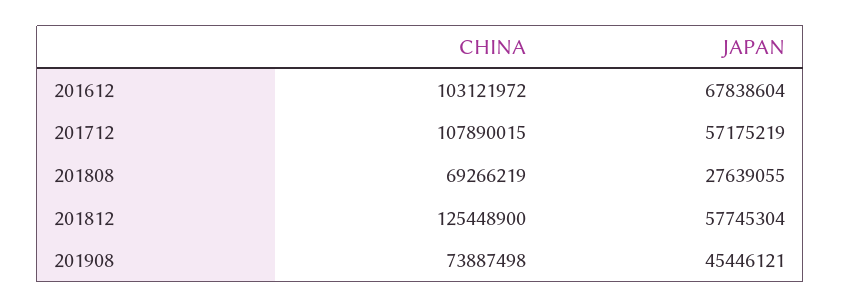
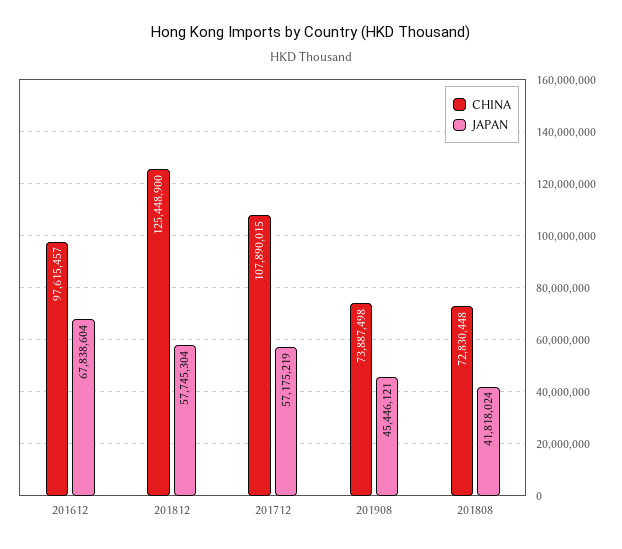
  {
    "CHINA": {
-     "201612": 103121972,
+     "201612": 97615457,
      "201712": 107890015,
-     "201808": 69266219,
+     "201808": 72830448,
      "201812": 125448900,
      "201908": 73887498
    },
    "JAPAN": {
      "201612": 67838604,
      "201712": 57175219,
-     "201808": 27639055,
+     "201808": 41818024,
      "201812": 57745304,
      "201908": 45446121
    }
  }

